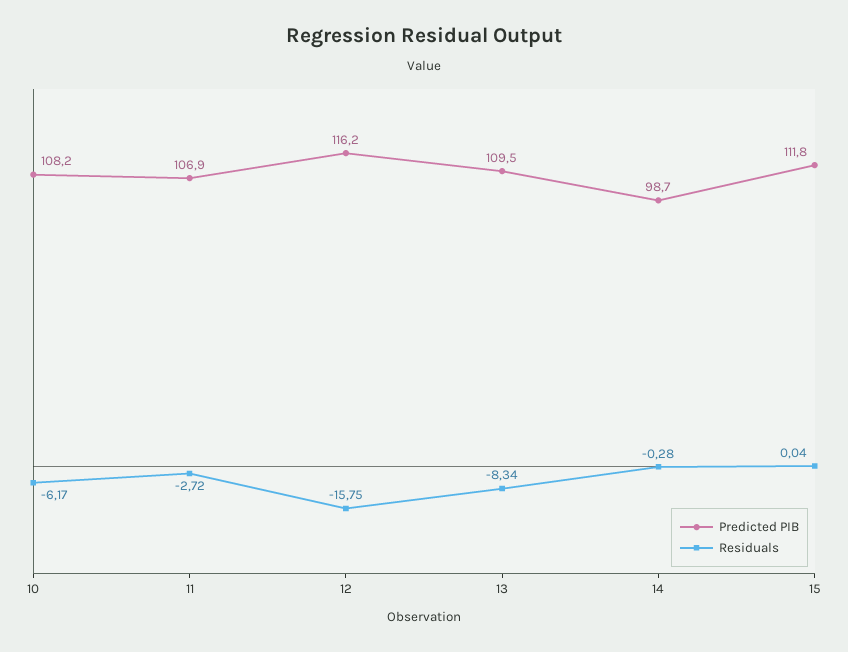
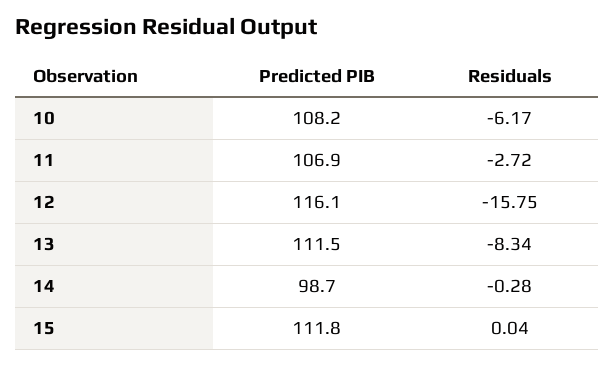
  {
    "Predicted PIB": {
      "10": 108.2,
      "11": 106.9,
-     "12": 116.2,
+     "12": 116.1,
-     "13": 109.5,
+     "13": 111.5,
      "14": 98.7,
      "15": 111.8
    },
    "Residuals": {
      "10": -6.17,
      "11": -2.72,
      "12": -15.75,
      "13": -8.34,
      "14": -0.28,
      "15": 0.04
    }
  }

